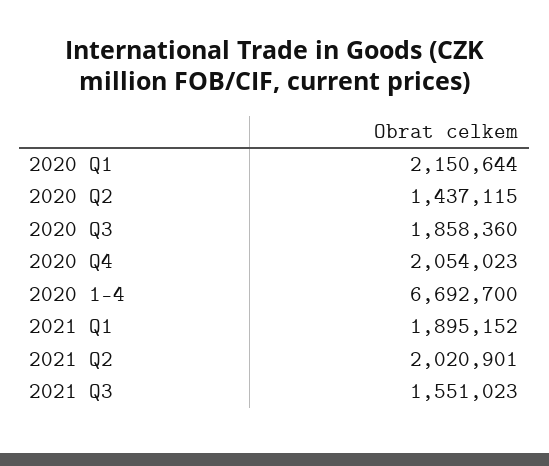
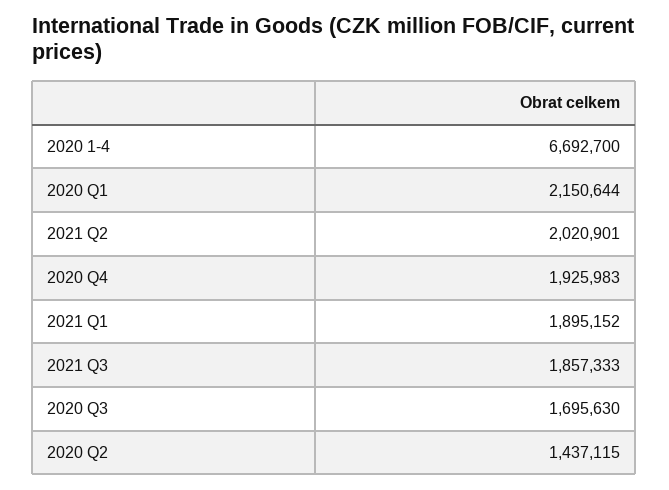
  {
    "2020 Q1": 2150644,
    "2020 Q2": 1437115,
-   "2020 Q3": 1858360,
+   "2020 Q3": 1695630,
-   "2020 Q4": 2054023,
+   "2020 Q4": 1925983,
    "2020 1-4": 6692700,
    "2021 Q1": 1895152,
    "2021 Q2": 2020901,
-   "2021 Q3": 1551023
+   "2021 Q3": 1857333
  }

